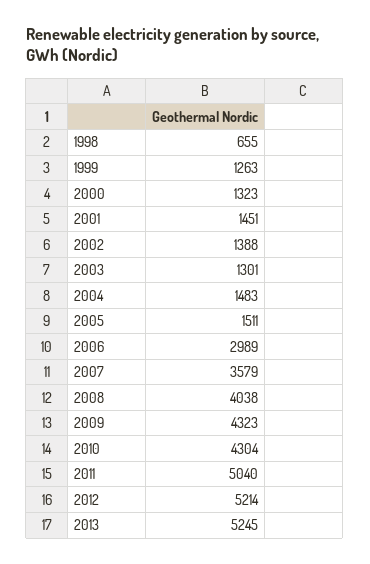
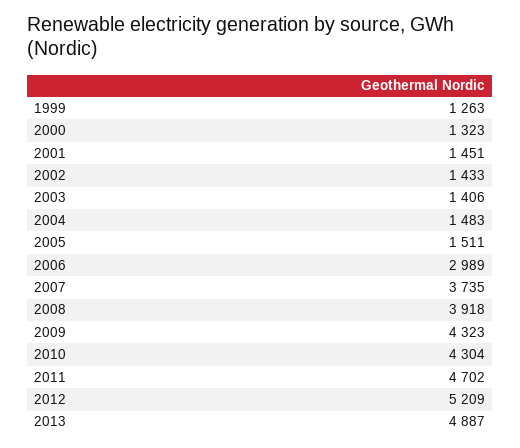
  {
-   "1998": 655,
    "1999": 1263,
    "2000": 1323,
    "2001": 1451,
-   "2002": 1388,
+   "2002": 1433,
-   "2003": 1301,
+   "2003": 1406,
    "2004": 1483,
    "2005": 1511,
    "2006": 2989,
-   "2007": 3579,
+   "2007": 3735,
-   "2008": 4038,
+   "2008": 3918,
    "2009": 4323,
    "2010": 4304,
-   "2011": 5040,
+   "2011": 4702,
-   "2012": 5214,
+   "2012": 5209,
-   "2013": 5245
+   "2013": 4887
  }

